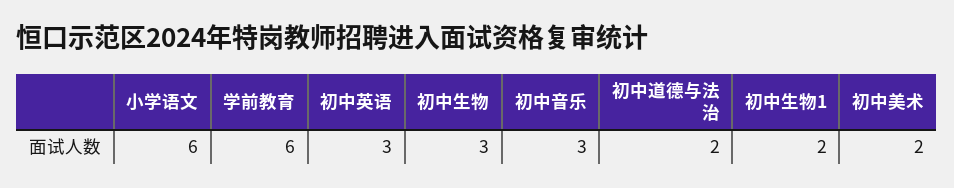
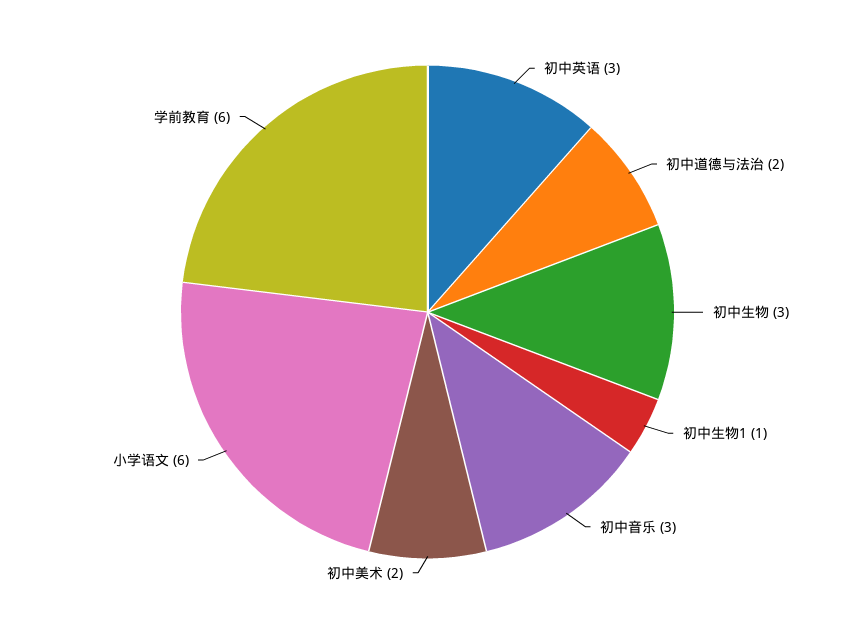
  {
    "小学语文": 6,
    "学前教育": 6,
    "初中英语": 3,
    "初中生物": 3,
    "初中音乐": 3,
    "初中道德与法治": 2,
-   "初中生物1": 2,
+   "初中生物1": 1,
    "初中美术": 2
  }

